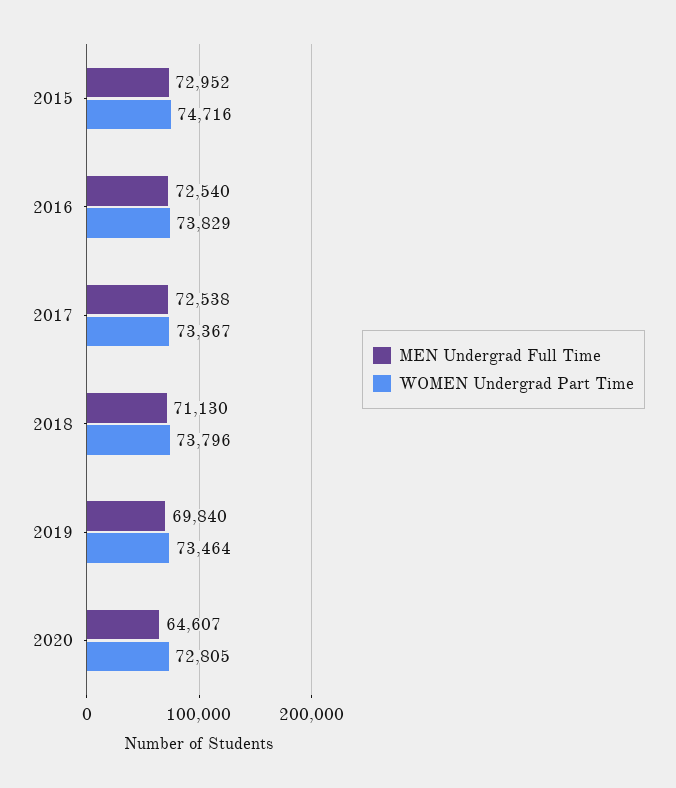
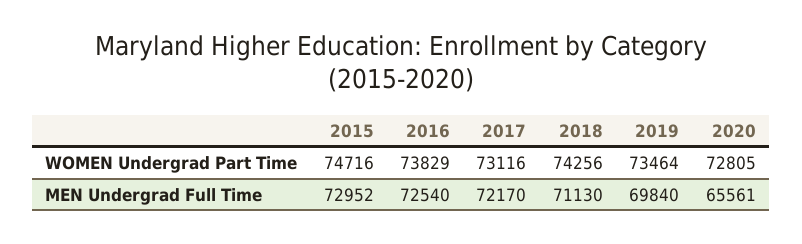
  {
    "MEN Undergrad Full Time": {
      "2015": 72952,
      "2016": 72540,
-     "2017": 72538,
+     "2017": 72170,
      "2018": 71130,
      "2019": 69840,
-     "2020": 64607
+     "2020": 65561
    },
    "WOMEN Undergrad Part Time": {
      "2015": 74716,
      "2016": 73829,
-     "2017": 73367,
+     "2017": 73116,
-     "2018": 73796,
+     "2018": 74256,
      "2019": 73464,
      "2020": 72805
    }
  }

